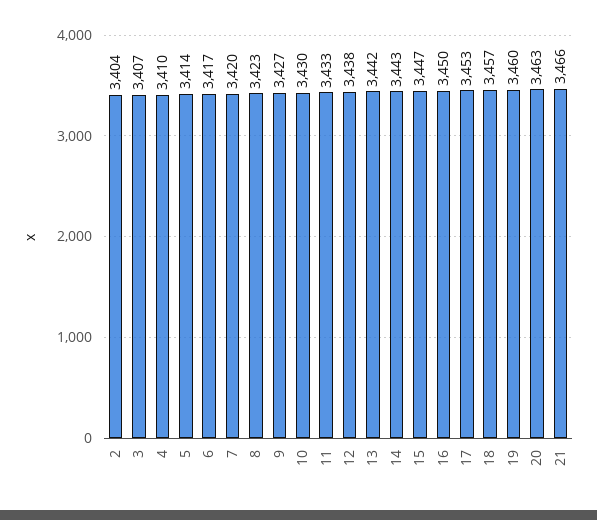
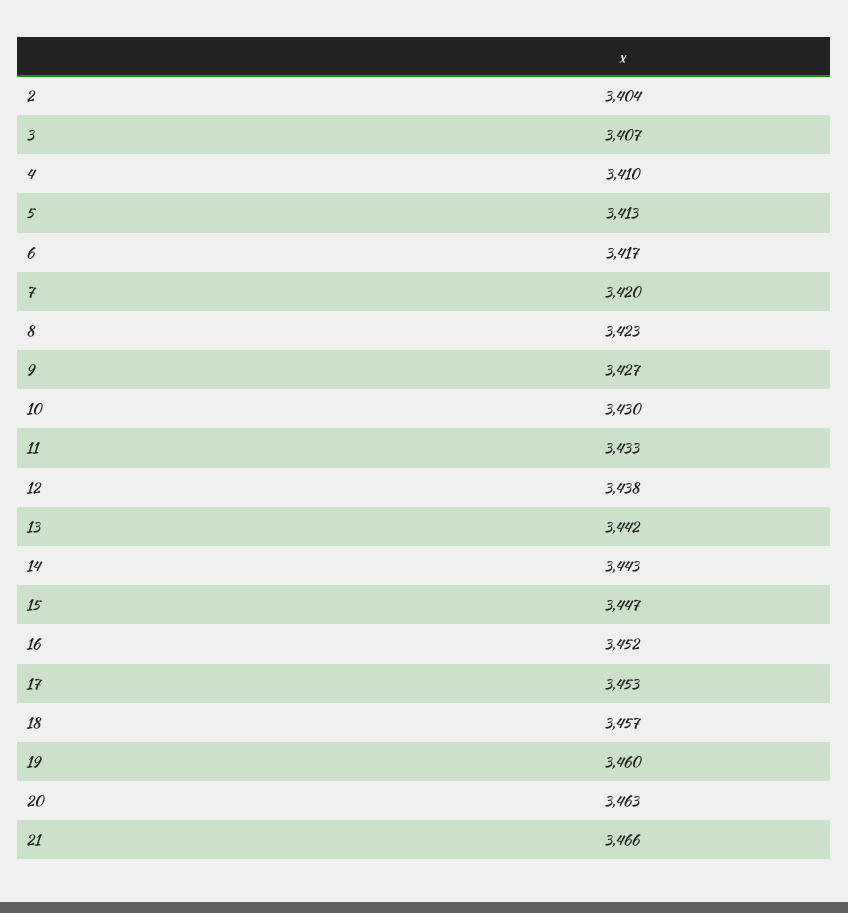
  {
    "2": 3404,
    "3": 3407,
    "4": 3410,
-   "5": 3414,
+   "5": 3413,
    "6": 3417,
    "7": 3420,
    "8": 3423,
    "9": 3427,
    "10": 3430,
    "11": 3433,
    "12": 3438,
    "13": 3442,
    "14": 3443,
    "15": 3447,
-   "16": 3450,
+   "16": 3452,
    "17": 3453,
    "18": 3457,
    "19": 3460,
    "20": 3463,
    "21": 3466
  }

